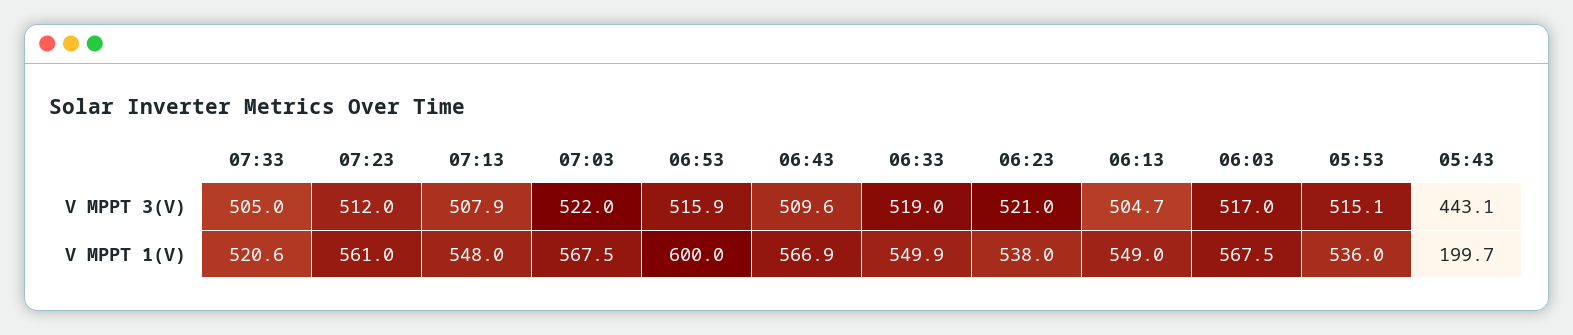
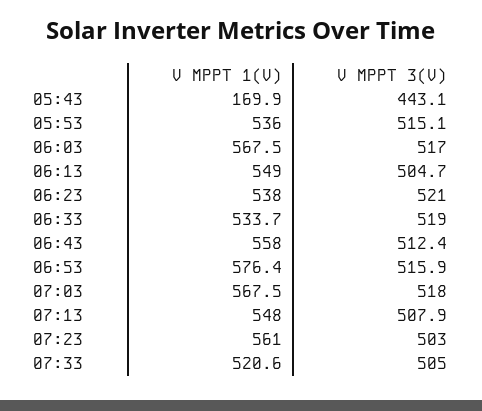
  {
    "07:33": {
      "V MPPT 3(V)": 505,
      "V MPPT 1(V)": 520.6
    },
    "07:23": {
-     "V MPPT 3(V)": 512,
+     "V MPPT 3(V)": 503,
      "V MPPT 1(V)": 561
    },
    "07:13": {
      "V MPPT 3(V)": 507.9,
      "V MPPT 1(V)": 548
    },
    "07:03": {
-     "V MPPT 3(V)": 522,
+     "V MPPT 3(V)": 518,
      "V MPPT 1(V)": 567.5
    },
    "06:53": {
      "V MPPT 3(V)": 515.9,
-     "V MPPT 1(V)": 600
+     "V MPPT 1(V)": 576.4
    },
    "06:43": {
-     "V MPPT 3(V)": 509.6,
+     "V MPPT 3(V)": 512.4,
-     "V MPPT 1(V)": 566.9
+     "V MPPT 1(V)": 558
    },
    "06:33": {
      "V MPPT 3(V)": 519,
-     "V MPPT 1(V)": 549.9
+     "V MPPT 1(V)": 533.7
    },
    "06:23": {
      "V MPPT 3(V)": 521,
      "V MPPT 1(V)": 538
    },
    "06:13": {
      "V MPPT 3(V)": 504.7,
      "V MPPT 1(V)": 549
    },
    "06:03": {
      "V MPPT 3(V)": 517,
      "V MPPT 1(V)": 567.5
    },
    "05:53": {
      "V MPPT 3(V)": 515.1,
      "V MPPT 1(V)": 536
    },
    "05:43": {
      "V MPPT 3(V)": 443.1,
-     "V MPPT 1(V)": 199.7
+     "V MPPT 1(V)": 169.9
    }
  }

